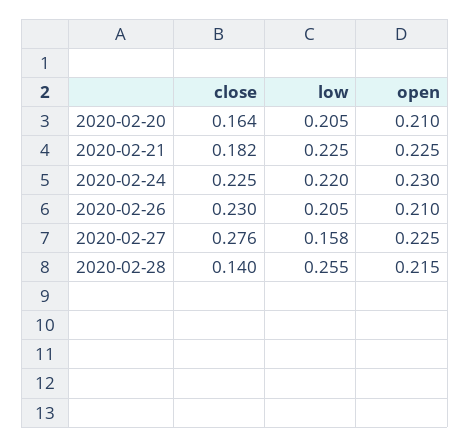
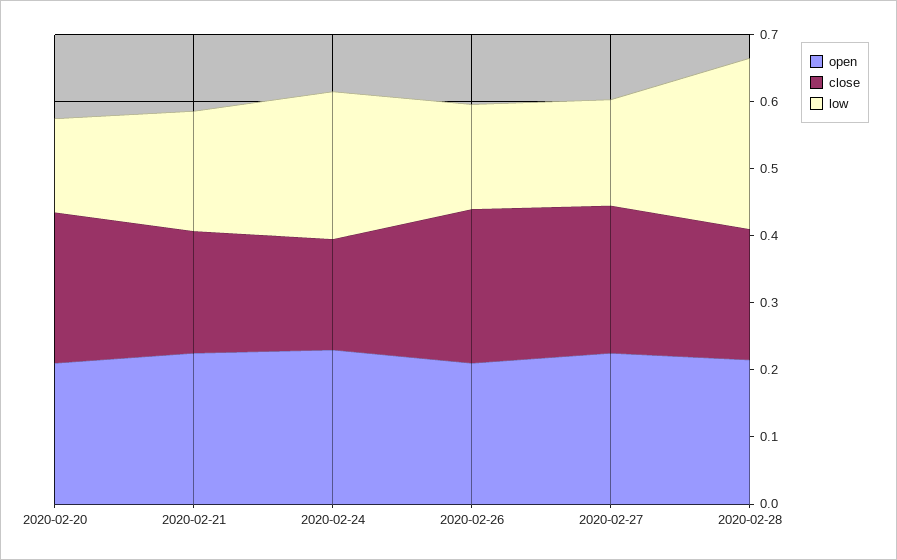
  {
    "close": {
-     "2020-02-20": 0.164,
+     "2020-02-20": 0.22,
      "2020-02-21": 0.182,
-     "2020-02-24": 0.225,
+     "2020-02-24": 0.16,
      "2020-02-26": 0.23,
-     "2020-02-27": 0.276,
+     "2020-02-27": 0.22,
-     "2020-02-28": 0.14
+     "2020-02-28": 0.2
    },
    "low": {
-     "2020-02-20": 0.205,
+     "2020-02-20": 0.14,
-     "2020-02-21": 0.225,
+     "2020-02-21": 0.18,
      "2020-02-24": 0.22,
-     "2020-02-26": 0.205,
+     "2020-02-26": 0.16,
      "2020-02-27": 0.158,
      "2020-02-28": 0.255
    },
    "open": {
      "2020-02-20": 0.21,
      "2020-02-21": 0.225,
      "2020-02-24": 0.23,
      "2020-02-26": 0.21,
      "2020-02-27": 0.225,
      "2020-02-28": 0.215
    }
  }

